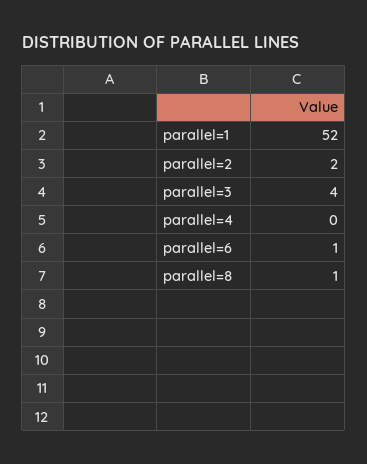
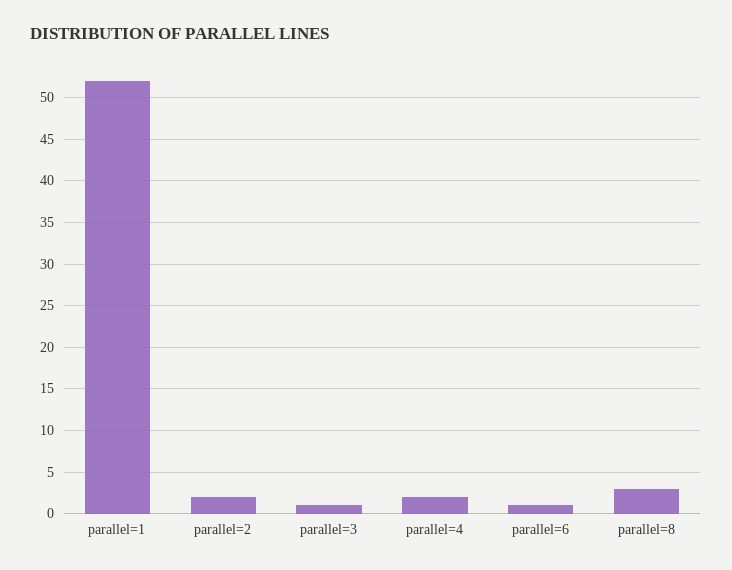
  {
    "parallel=1": 52,
    "parallel=2": 2,
-   "parallel=3": 4,
+   "parallel=3": 1,
-   "parallel=4": 0,
+   "parallel=4": 2,
    "parallel=6": 1,
-   "parallel=8": 1
+   "parallel=8": 3
  }

